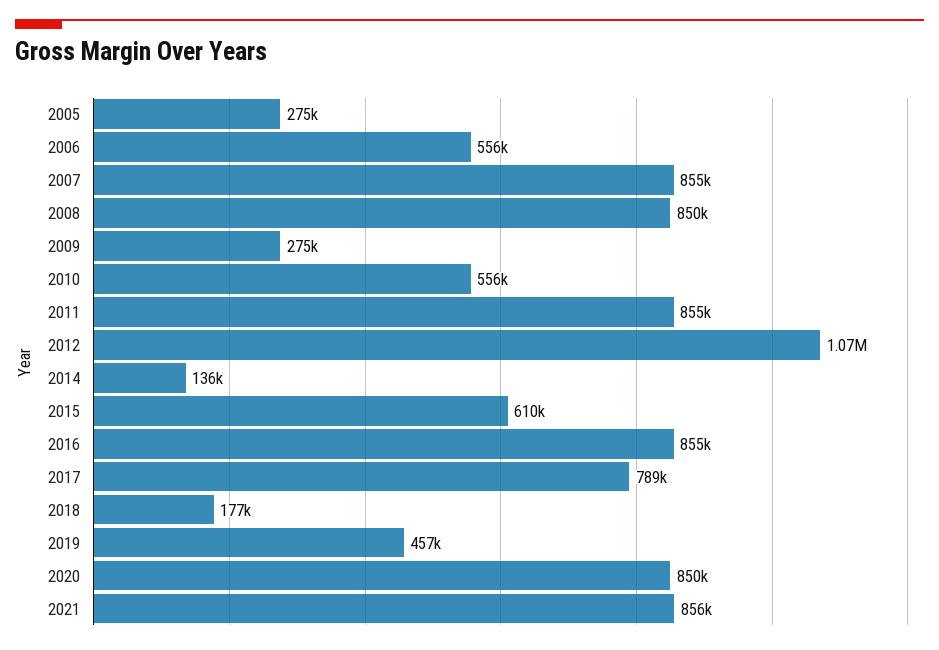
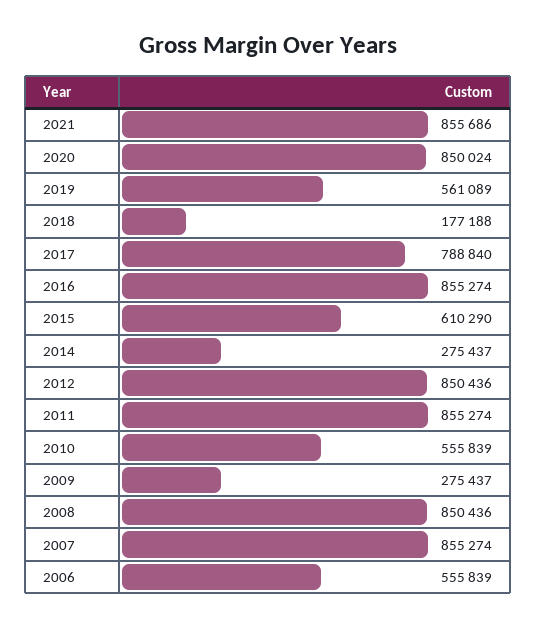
  {
-   "2005": 275000,
    "2006": 555839,
    "2007": 855274,
    "2008": 850436,
    "2009": 275437,
    "2010": 555839,
    "2011": 855274,
-   "2012": 1070000,
+   "2012": 850436,
-   "2014": 136000,
+   "2014": 275437,
    "2015": 610290,
    "2016": 855274,
    "2017": 788840,
    "2018": 177188,
-   "2019": 457000,
+   "2019": 561089,
    "2020": 850024,
    "2021": 855686
  }

